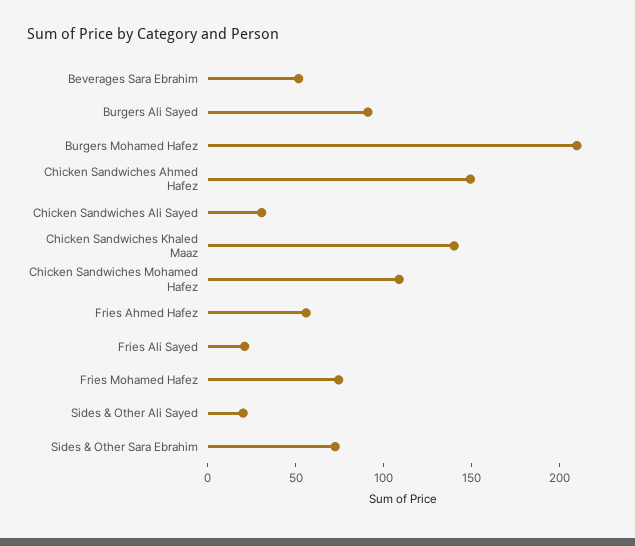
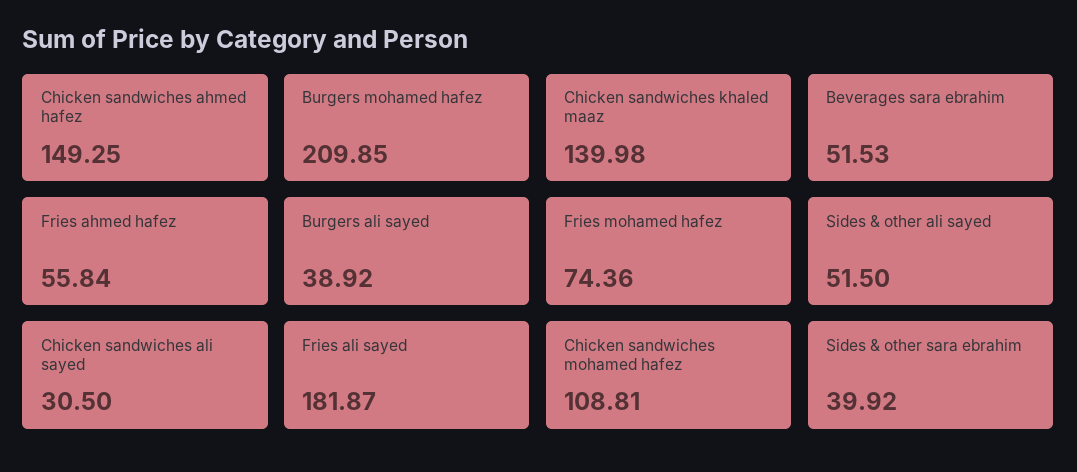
  {
    "Beverages Sara Ebrahim": 51.53,
-   "Burgers Ali Sayed": 90,
+   "Burgers Ali Sayed": 38.92,
    "Burgers Mohamed Hafez": 209.85,
    "Chicken Sandwiches Ahmed Hafez": 149.25,
    "Chicken Sandwiches Ali Sayed": 30.5,
    "Chicken Sandwiches Khaled Maaz": 139.98,
    "Chicken Sandwiches Mohamed Hafez": 108.81,
    "Fries Ahmed Hafez": 55.84,
-   "Fries Ali Sayed": 20,
+   "Fries Ali Sayed": 181.87,
    "Fries Mohamed Hafez": 74.36,
-   "Sides & Other Ali Sayed": 20,
+   "Sides & Other Ali Sayed": 51.5,
-   "Sides & Other Sara Ebrahim": 70
+   "Sides & Other Sara Ebrahim": 39.92
  }

